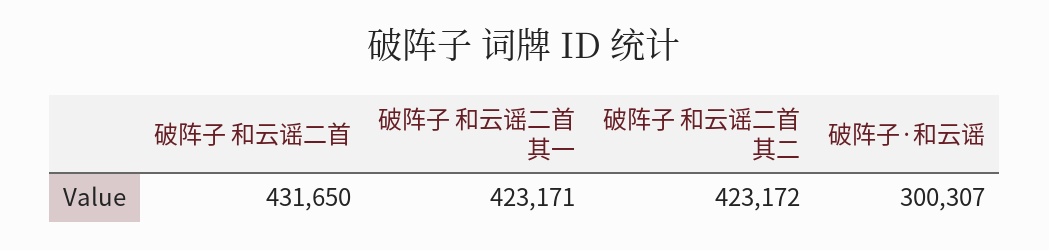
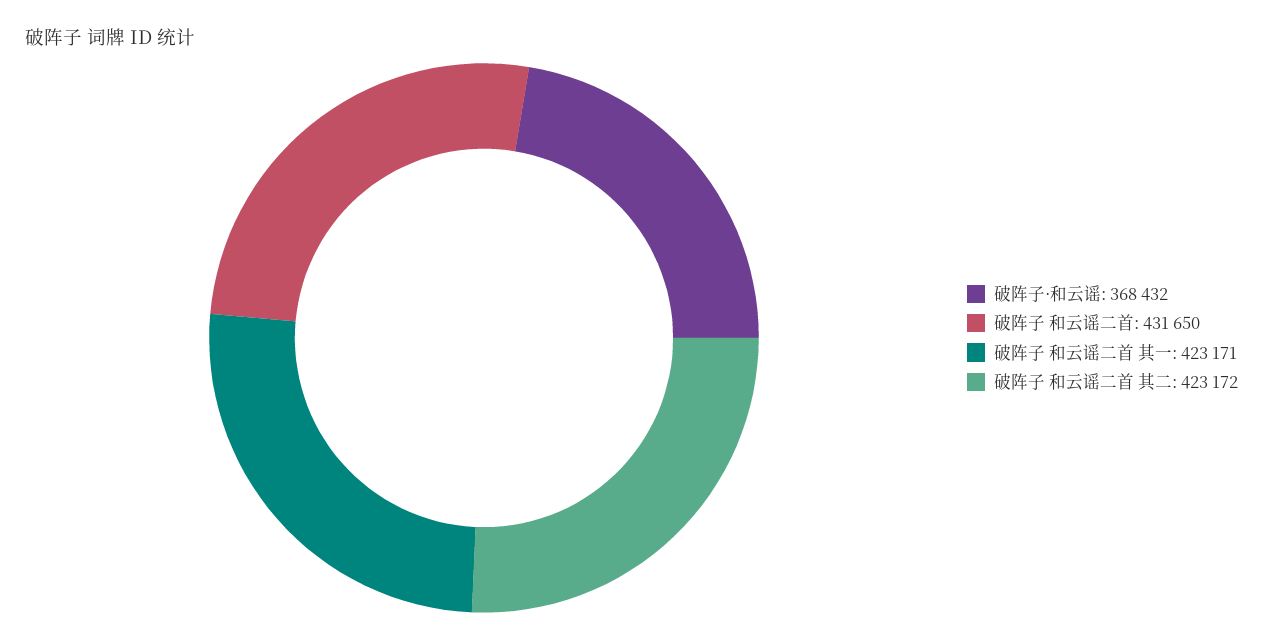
  {
    "破阵子 和云谣二首": 431650,
    "破阵子 和云谣二首 其一": 423171,
    "破阵子 和云谣二首 其二": 423172,
-   "破阵子·和云谣": 300307
+   "破阵子·和云谣": 368432
  }

